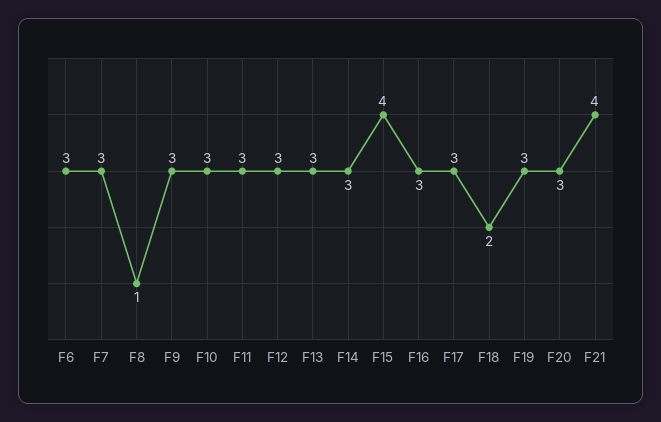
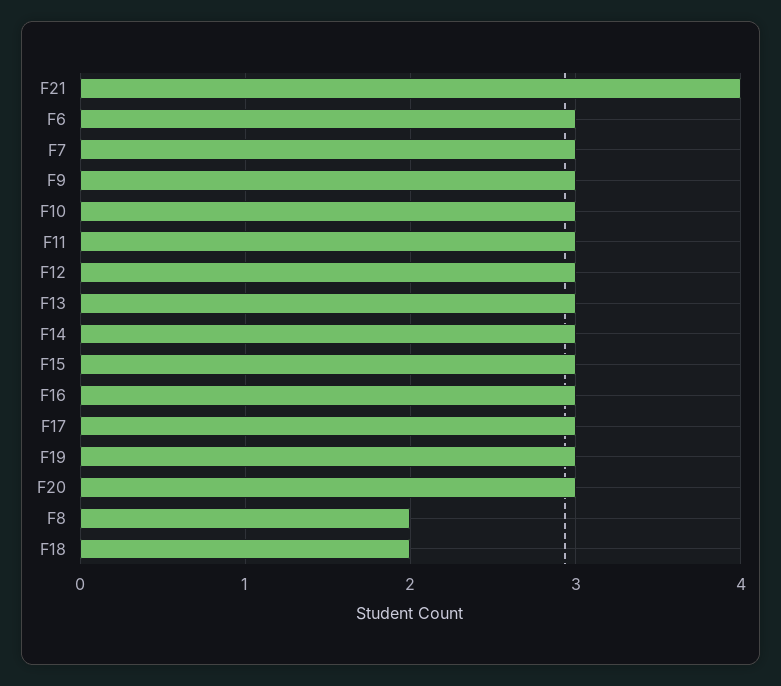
  {
    "F6": 3,
    "F7": 3,
-   "F8": 1,
+   "F8": 2,
    "F9": 3,
    "F10": 3,
    "F11": 3,
    "F12": 3,
    "F13": 3,
    "F14": 3,
-   "F15": 4,
+   "F15": 3,
    "F16": 3,
    "F17": 3,
    "F18": 2,
    "F19": 3,
    "F20": 3,
    "F21": 4
  }

